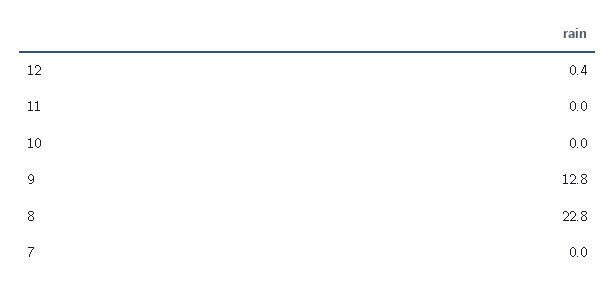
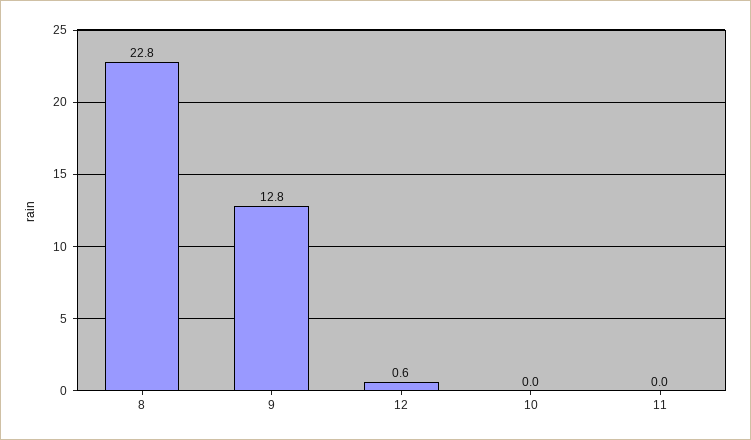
  {
-   "12": 0.4,
+   "12": 0.6,
    "11": 0,
    "10": 0,
    "9": 12.8,
-   "8": 22.8,
+   "8": 22.8
-   "7": 0
  }

